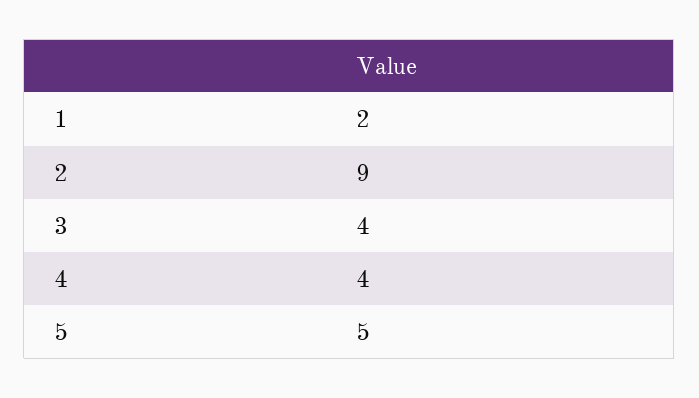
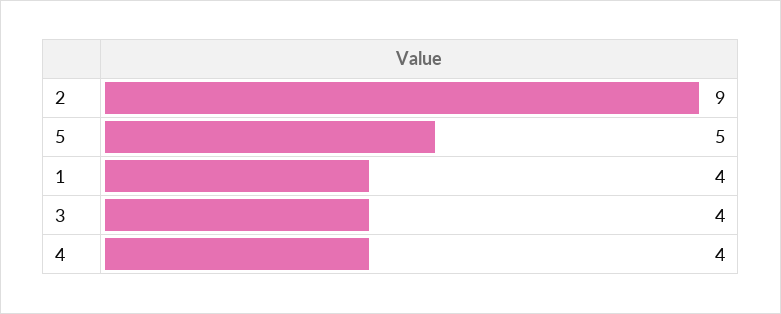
  {
-   "1": 2,
+   "1": 4,
    "2": 9,
    "3": 4,
    "4": 4,
    "5": 5
  }

